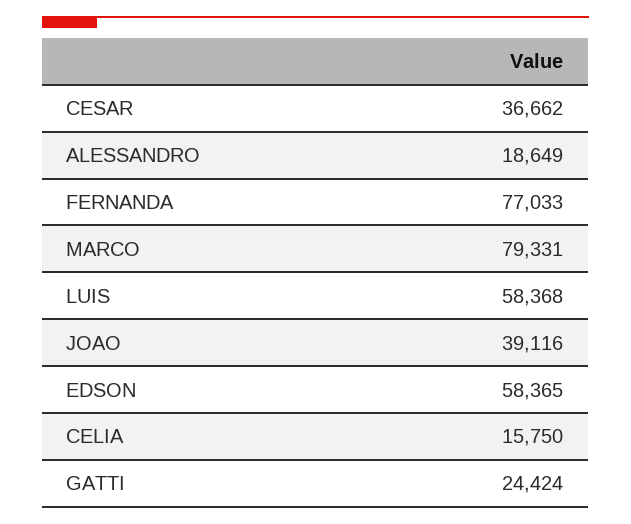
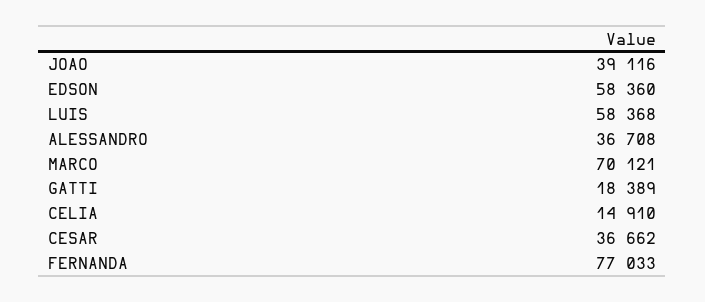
  {
    "CESAR": 36662,
-   "ALESSANDRO": 18649,
+   "ALESSANDRO": 36708,
    "FERNANDA": 77033,
-   "MARCO": 79331,
+   "MARCO": 70121,
    "LUIS": 58368,
    "JOAO": 39116,
-   "EDSON": 58365,
+   "EDSON": 58360,
-   "CELIA": 15750,
+   "CELIA": 14910,
-   "GATTI": 24424
+   "GATTI": 18389
  }

